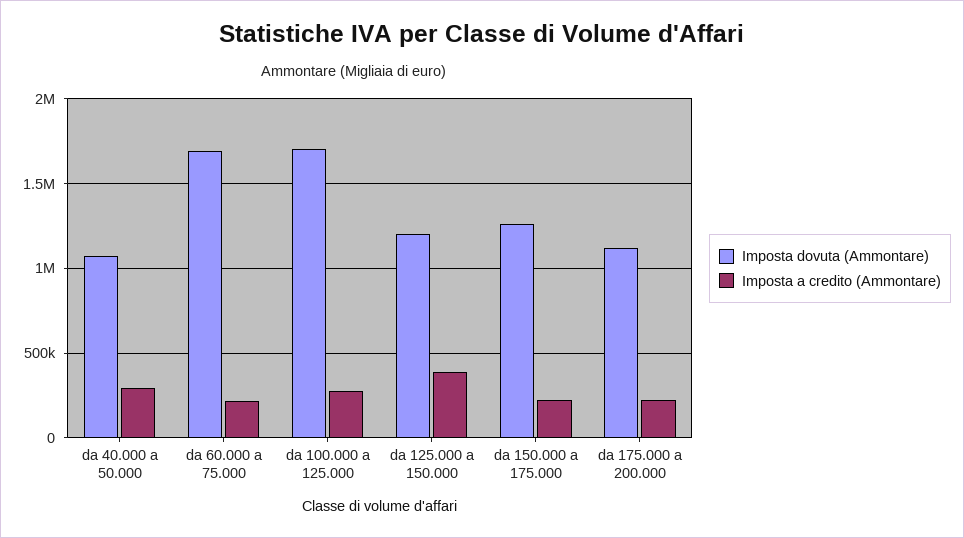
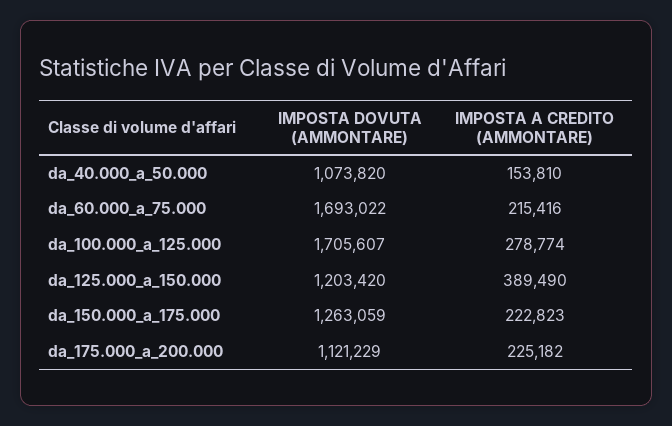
  {
    "Imposta dovuta (Ammontare)": {
      "da 40.000 a 50.000": 1073820,
      "da 60.000 a 75.000": 1693022,
      "da 100.000 a 125.000": 1705607,
      "da 125.000 a 150.000": 1203420,
      "da 150.000 a 175.000": 1263059,
      "da 175.000 a 200.000": 1121229
    },
    "Imposta a credito (Ammontare)": {
-     "da 40.000 a 50.000": 300000,
+     "da 40.000 a 50.000": 153810,
      "da 60.000 a 75.000": 215416,
      "da 100.000 a 125.000": 278774,
      "da 125.000 a 150.000": 389490,
      "da 150.000 a 175.000": 222823,
      "da 175.000 a 200.000": 225182
    }
  }

